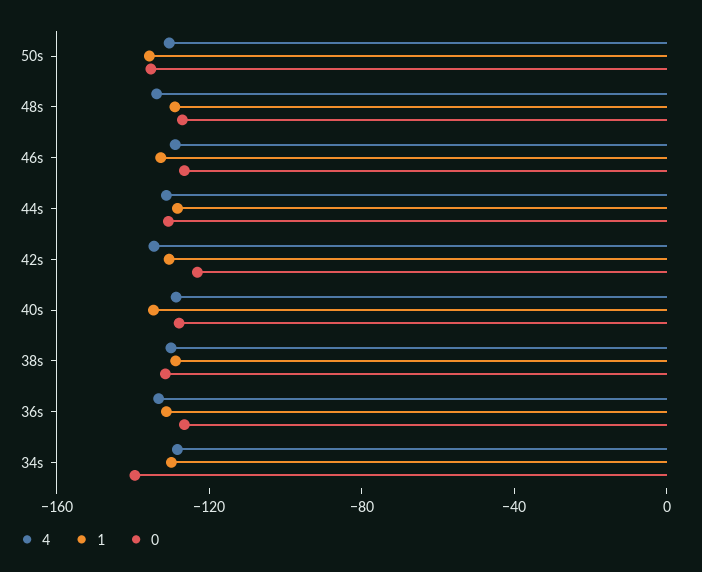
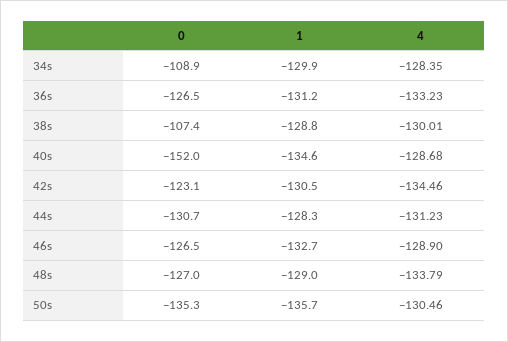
  {
    "4": {
      "50s": -130.46,
      "48s": -133.79,
      "46s": -128.9,
      "44s": -131.23,
      "42s": -134.46,
      "40s": -128.68,
      "38s": -130.01,
      "36s": -133.23,
      "34s": -128.35
    },
    "1": {
      "50s": -135.7,
      "48s": -129,
      "46s": -132.7,
      "44s": -128.3,
      "42s": -130.5,
      "40s": -134.6,
      "38s": -128.8,
      "36s": -131.2,
      "34s": -129.9
    },
    "0": {
      "50s": -135.3,
      "48s": -127,
      "46s": -126.5,
      "44s": -130.7,
      "42s": -123.1,
-     "40s": -130,
+     "40s": -152,
-     "38s": -130,
+     "38s": -107.4,
      "36s": -126.5,
-     "34s": -140
+     "34s": -108.9
    }
  }

